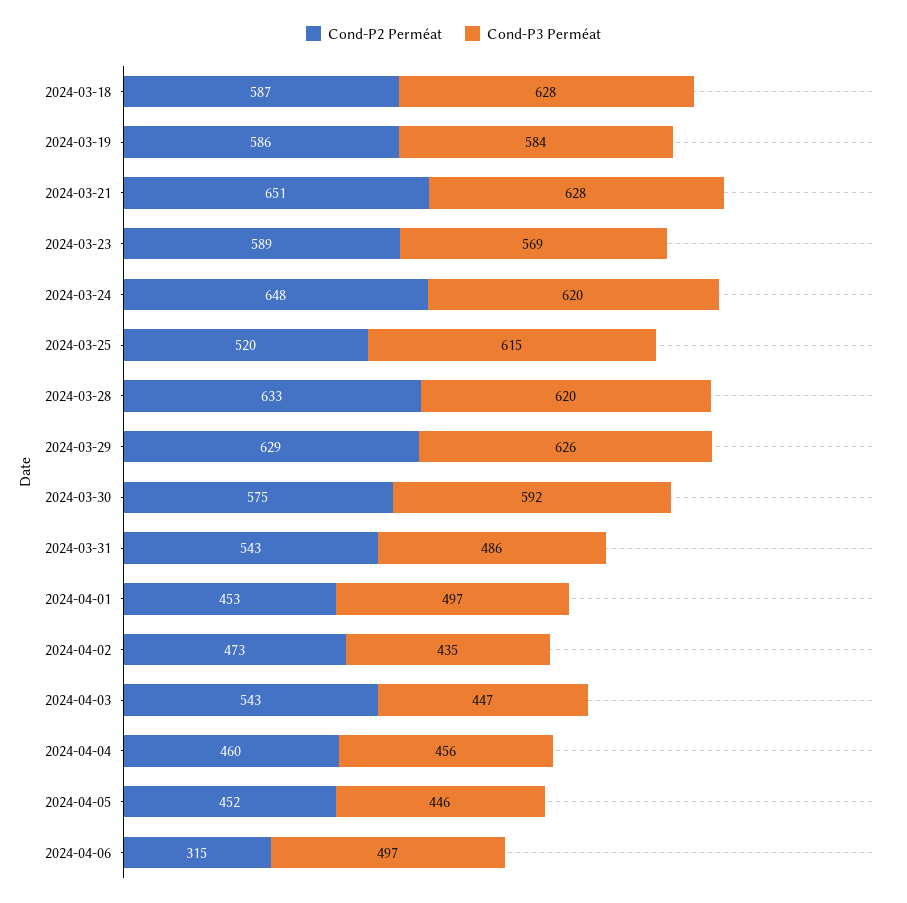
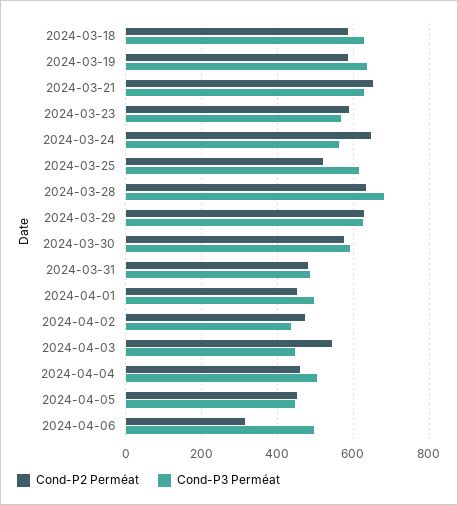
  {
    "Cond-P2 Perméat": {
      "2024-03-18": 587,
      "2024-03-19": 586,
      "2024-03-21": 651,
      "2024-03-23": 589,
      "2024-03-24": 648,
      "2024-03-25": 520,
      "2024-03-28": 633,
      "2024-03-29": 629,
      "2024-03-30": 575,
-     "2024-03-31": 543,
+     "2024-03-31": 480,
      "2024-04-01": 453,
      "2024-04-02": 473,
      "2024-04-03": 543,
      "2024-04-04": 460,
      "2024-04-05": 452,
      "2024-04-06": 315
    },
    "Cond-P3 Perméat": {
      "2024-03-18": 628,
-     "2024-03-19": 584,
+     "2024-03-19": 640,
      "2024-03-21": 628,
      "2024-03-23": 569,
-     "2024-03-24": 620,
+     "2024-03-24": 560,
      "2024-03-25": 615,
-     "2024-03-28": 620,
+     "2024-03-28": 680,
      "2024-03-29": 626,
      "2024-03-30": 592,
      "2024-03-31": 486,
      "2024-04-01": 497,
      "2024-04-02": 435,
      "2024-04-03": 447,
-     "2024-04-04": 456,
+     "2024-04-04": 500,
      "2024-04-05": 446,
      "2024-04-06": 497
    }
  }

